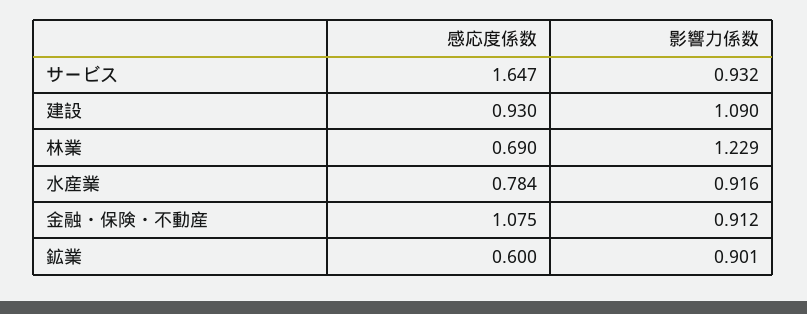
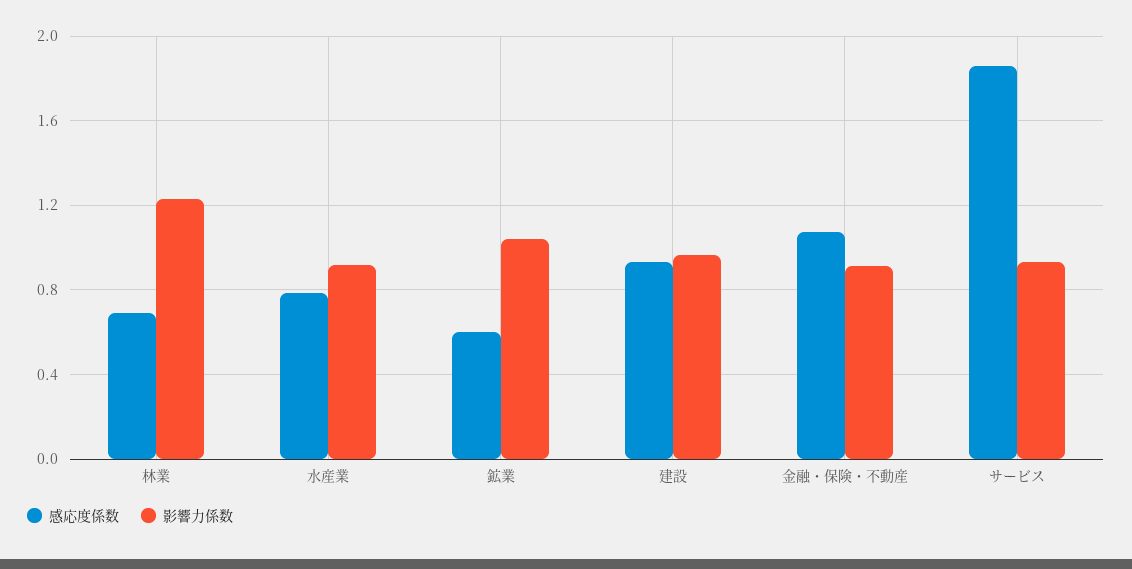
  {
    "感応度係数": {
-     "サービス": 1.647,
+     "サービス": 1.85,
      "建設": 0.93,
      "林業": 0.69,
      "水産業": 0.784,
      "金融・保険・不動産": 1.075,
      "鉱業": 0.6
    },
    "影響力係数": {
      "サービス": 0.932,
-     "建設": 1.09,
+     "建設": 0.95,
      "林業": 1.229,
      "水産業": 0.916,
      "金融・保険・不動産": 0.912,
-     "鉱業": 0.901
+     "鉱業": 1.05
    }
  }

